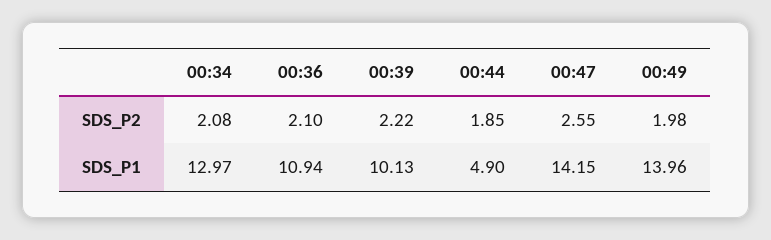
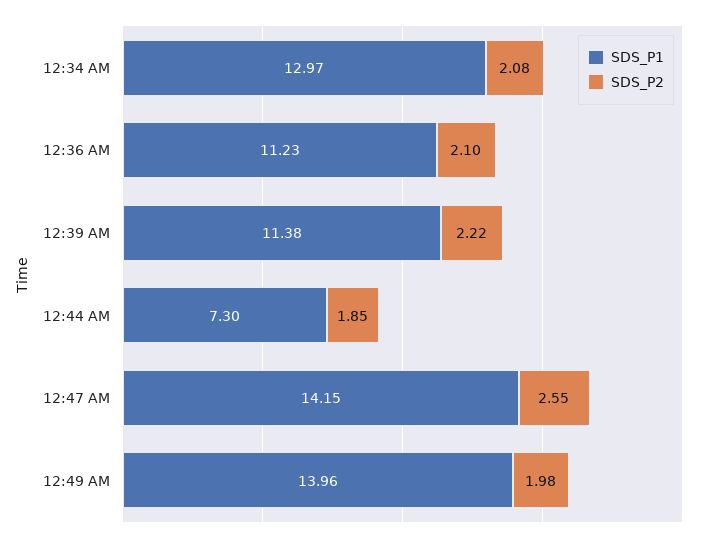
  {
    "SDS_P2": {
      "00:34": 2.08,
      "00:36": 2.1,
      "00:39": 2.22,
      "00:44": 1.85,
      "00:47": 2.55,
      "00:49": 1.98
    },
    "SDS_P1": {
      "00:34": 12.97,
-     "00:36": 10.94,
+     "00:36": 11.23,
-     "00:39": 10.13,
+     "00:39": 11.38,
-     "00:44": 4.9,
+     "00:44": 7.3,
      "00:47": 14.15,
      "00:49": 13.96
    }
  }

